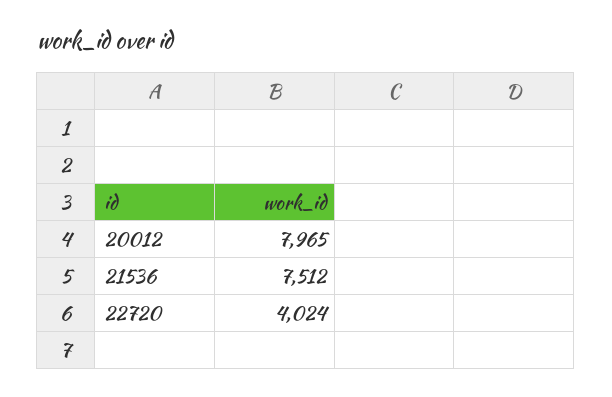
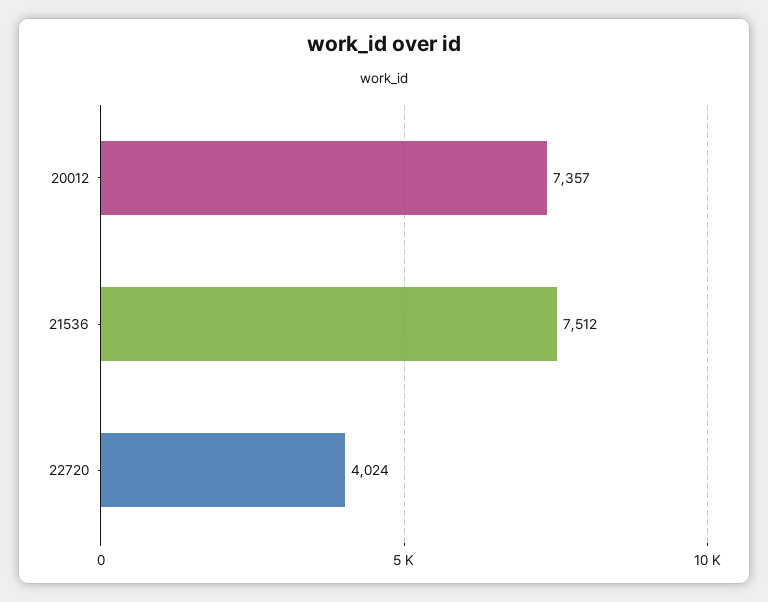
  {
-   "20012": 7965,
+   "20012": 7357,
    "21536": 7512,
    "22720": 4024
  }

